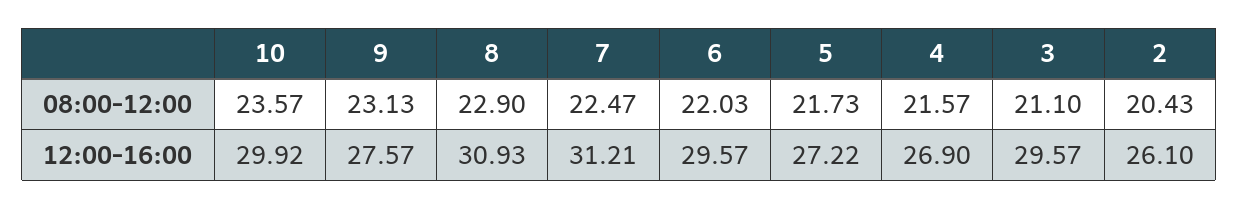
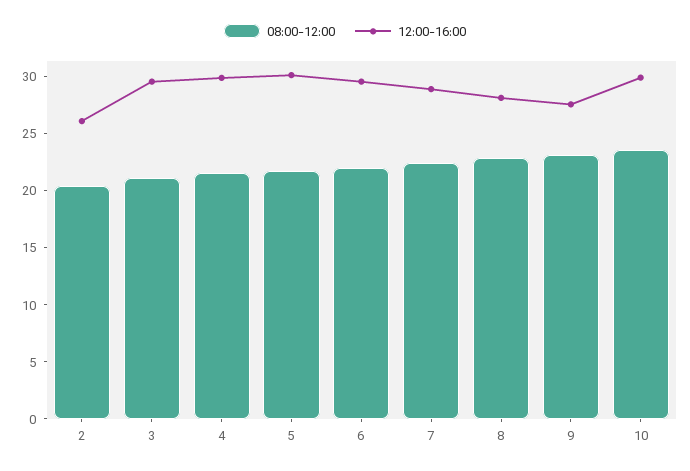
  {
    "08:00-12:00": {
      "10": 23.57,
      "9": 23.13,
      "8": 22.9,
      "7": 22.47,
      "6": 22.03,
      "5": 21.73,
      "4": 21.57,
      "3": 21.1,
      "2": 20.43
    },
    "12:00-16:00": {
      "10": 29.92,
      "9": 27.57,
-     "8": 30.93,
+     "8": 28,
-     "7": 31.21,
+     "7": 29,
      "6": 29.57,
-     "5": 27.22,
+     "5": 30,
-     "4": 26.9,
+     "4": 30,
      "3": 29.57,
      "2": 26.1
    }
  }

